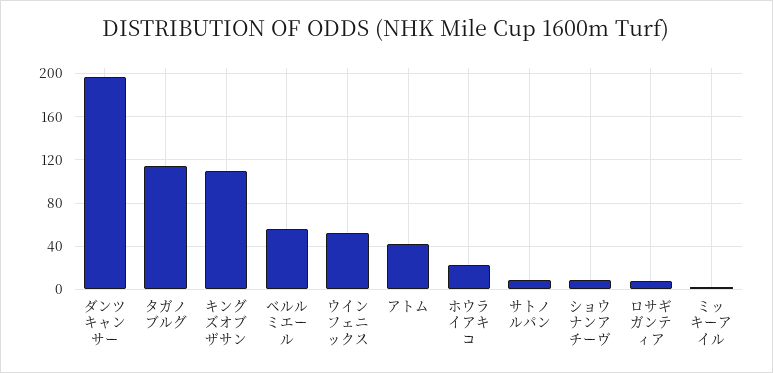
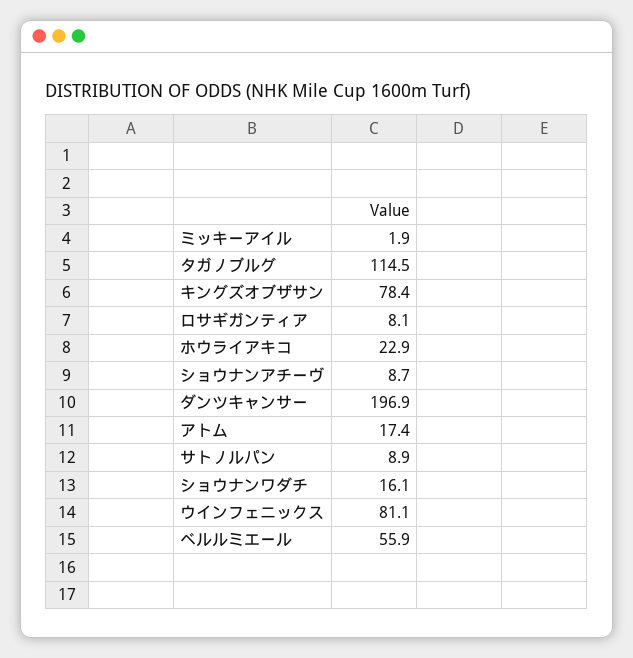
  {
    "ダンツキャンサー": 196.9,
    "タガノブルグ": 114.5,
-   "キングズオブザサン": 110,
+   "キングズオブザサン": 78.4,
    "ベルルミエール": 55.9,
-   "ウインフェニックス": 50,
+   "ウインフェニックス": 81.1,
-   "アトム": 40,
+   "アトム": 17.4,
    "ホウライアキコ": 22.9,
    "サトノルパン": 8.9,
    "ショウナンアチーヴ": 8.7,
    "ロサギガンティア": 8.1,
-   "ミッキーアイル": 1.9
+   "ミッキーアイル": 1.9,
+   "ショウナンワダチ": 16.1
  }

